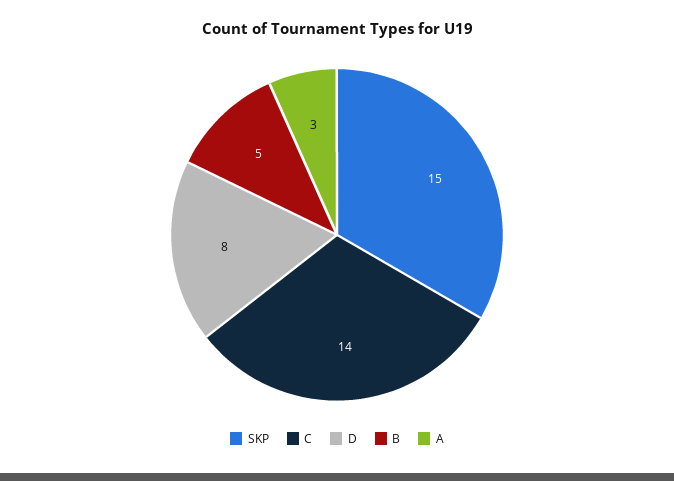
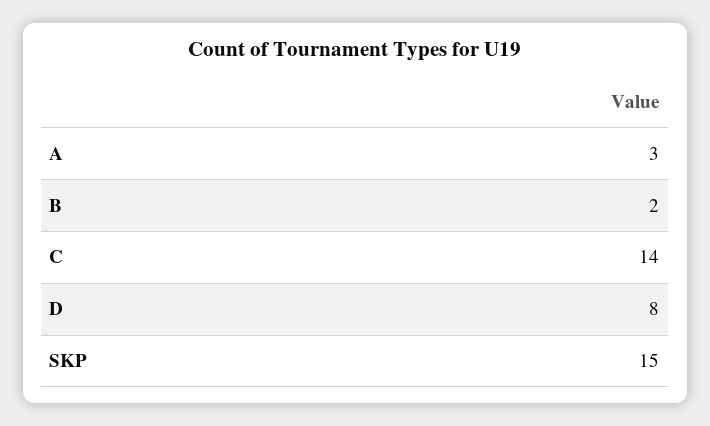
  {
    "SKP": 15,
    "C": 14,
    "D": 8,
-   "B": 5,
+   "B": 2,
    "A": 3
  }

